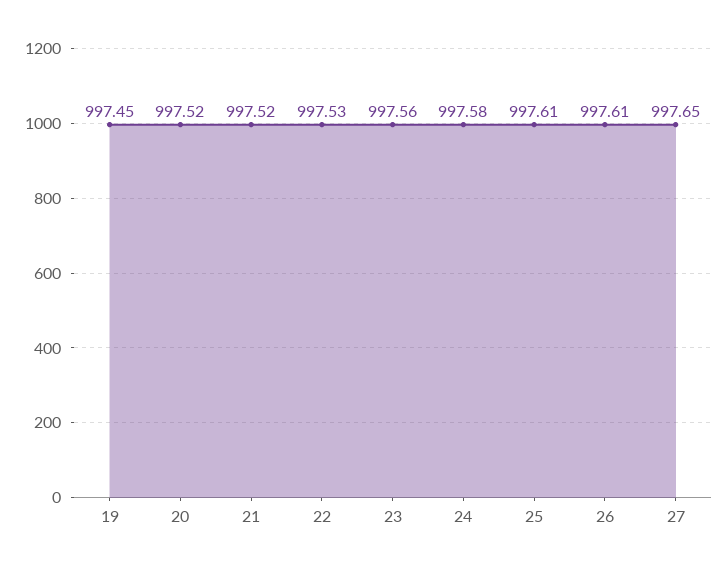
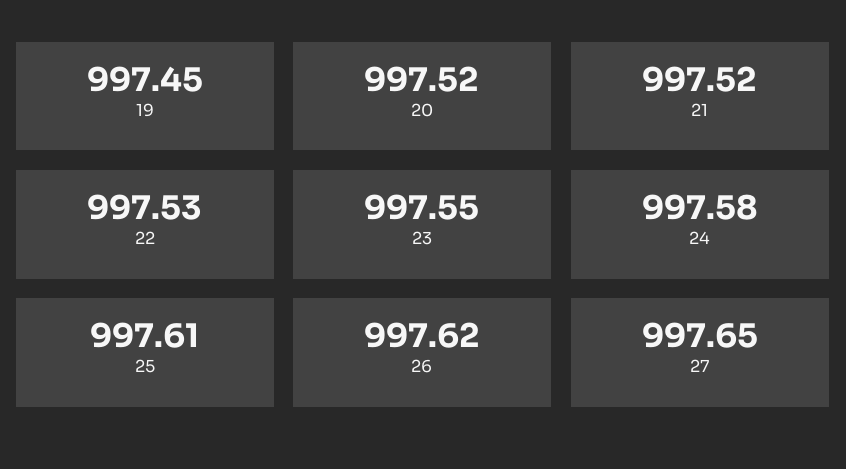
  {
    "19": 997.45,
    "20": 997.52,
    "21": 997.52,
    "22": 997.53,
-   "23": 997.56,
+   "23": 997.55,
    "24": 997.58,
    "25": 997.61,
-   "26": 997.61,
+   "26": 997.62,
    "27": 997.65
  }

